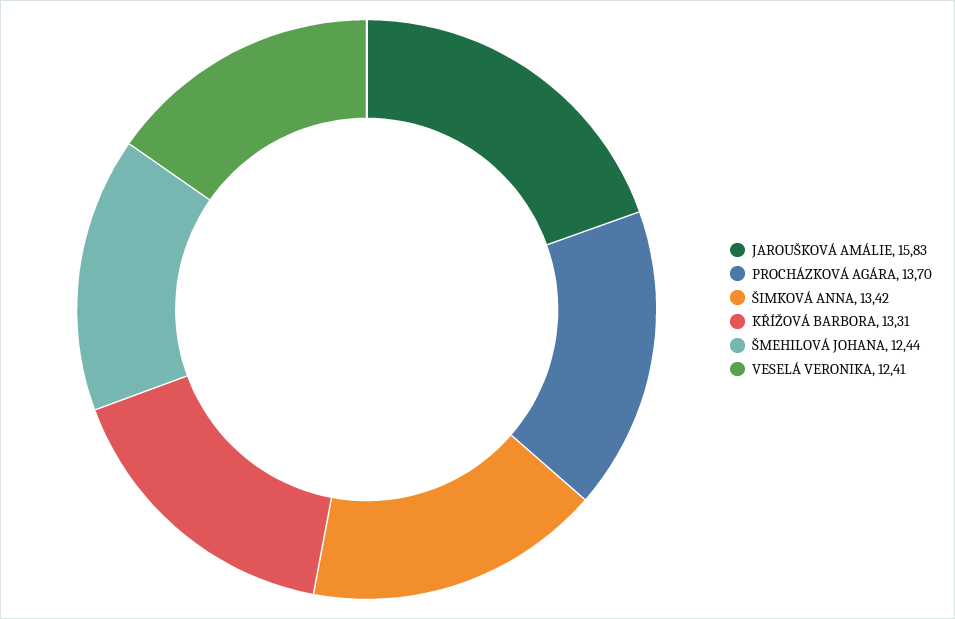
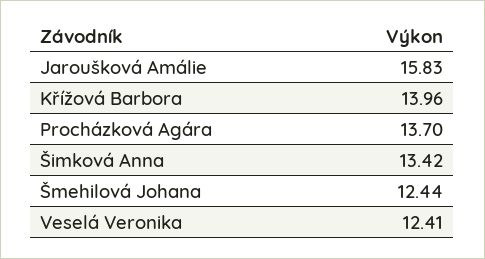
  {
    "JAROUŠKOVÁ AMÁLIE": 15.83,
    "PROCHÁZKOVÁ AGÁRA": 13.7,
    "ŠIMKOVÁ ANNA": 13.42,
-   "KŘÍŽOVÁ BARBORA": 13.31,
+   "KŘÍŽOVÁ BARBORA": 13.96,
    "ŠMEHILOVÁ JOHANA": 12.44,
    "VESELÁ VERONIKA": 12.41
  }

